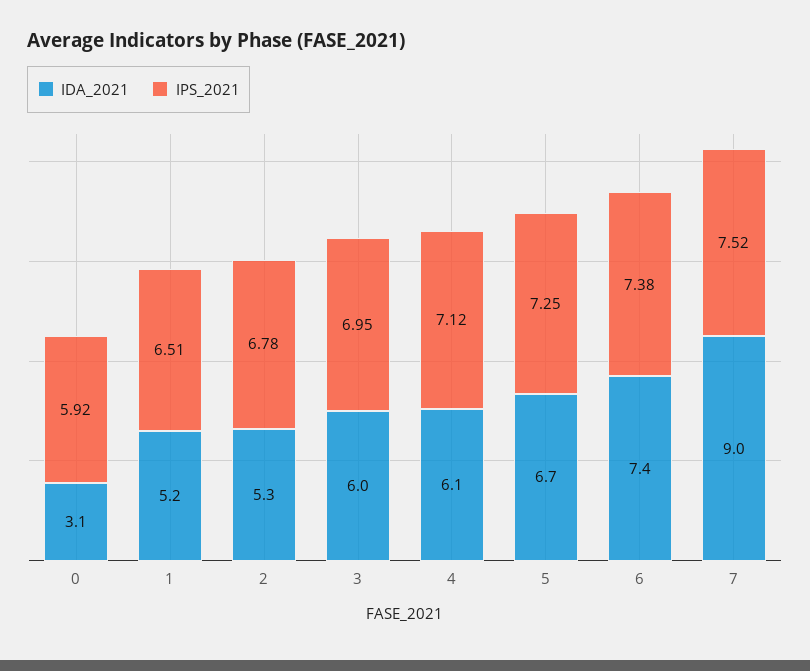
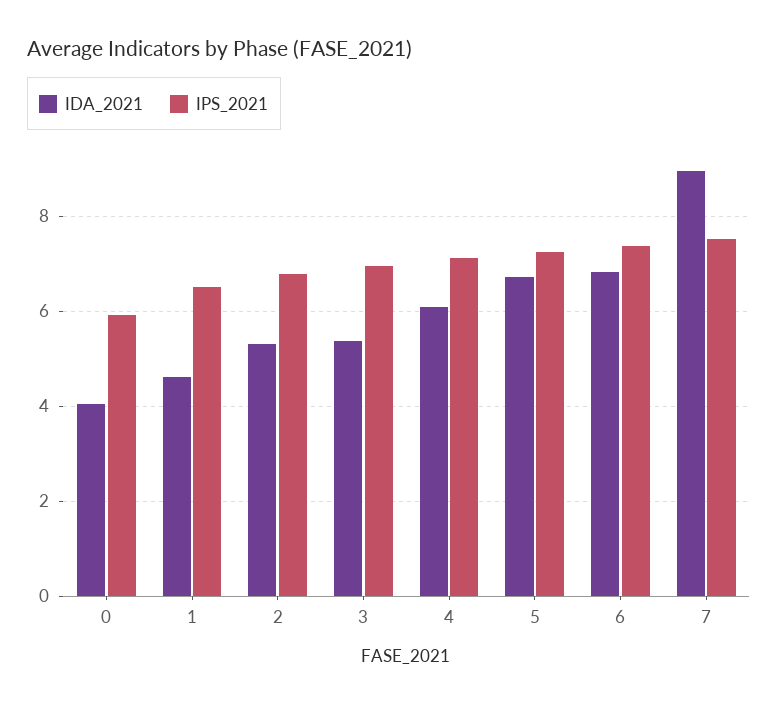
  {
    "IDA_2021": {
-     "0": 3.1,
+     "0": 4,
-     "1": 5.2,
+     "1": 4.6,
      "2": 5.3,
-     "3": 6,
+     "3": 5.4,
      "4": 6.1,
      "5": 6.7,
-     "6": 7.4,
+     "6": 6.8,
      "7": 9
    },
    "IPS_2021": {
      "0": 5.92,
      "1": 6.51,
      "2": 6.78,
      "3": 6.95,
      "4": 7.12,
      "5": 7.25,
      "6": 7.38,
      "7": 7.52
    }
  }

